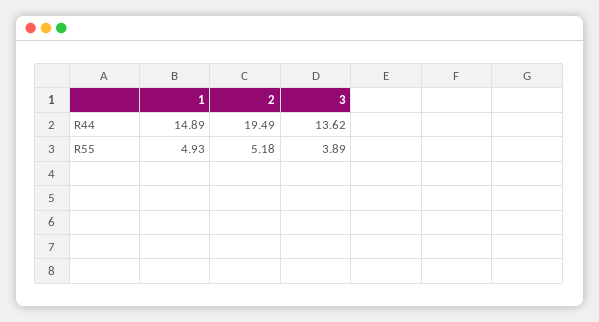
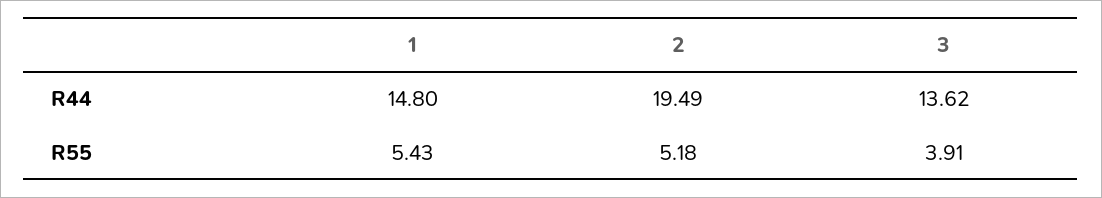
  {
    "1": {
-     "R44": 14.89,
+     "R44": 14.8,
-     "R55": 4.93
+     "R55": 5.43
    },
    "2": {
      "R44": 19.49,
      "R55": 5.18
    },
    "3": {
      "R44": 13.62,
-     "R55": 3.89
+     "R55": 3.91
    }
  }

